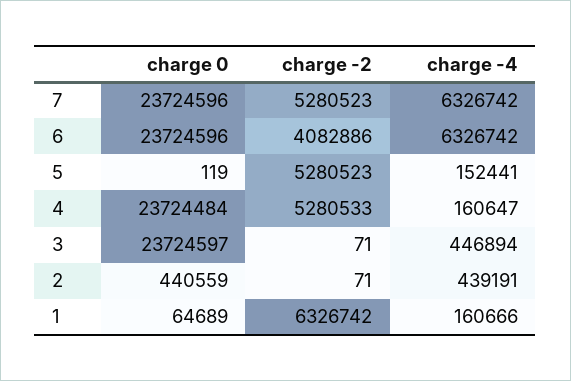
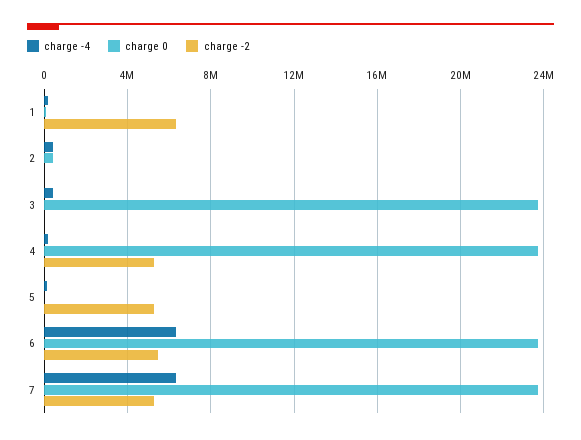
  {
    "charge 0": {
      "7": 23724596,
      "6": 23724596,
      "5": 119,
      "4": 23724484,
      "3": 23724597,
      "2": 440559,
      "1": 64689
    },
    "charge -2": {
      "7": 5280523,
-     "6": 4082886,
+     "6": 5500000,
      "5": 5280523,
      "4": 5280533,
      "3": 71,
      "2": 71,
      "1": 6326742
    },
    "charge -4": {
      "7": 6326742,
      "6": 6326742,
      "5": 152441,
      "4": 160647,
      "3": 446894,
      "2": 439191,
      "1": 160666
    }
  }

